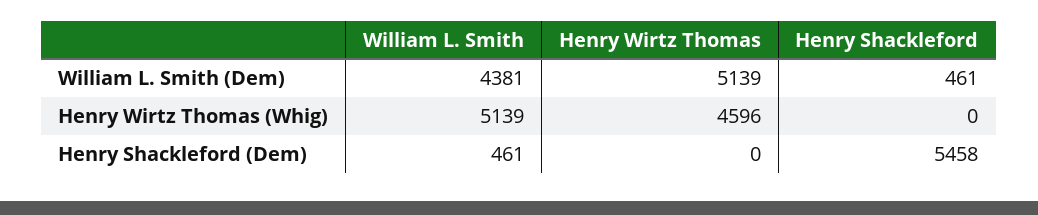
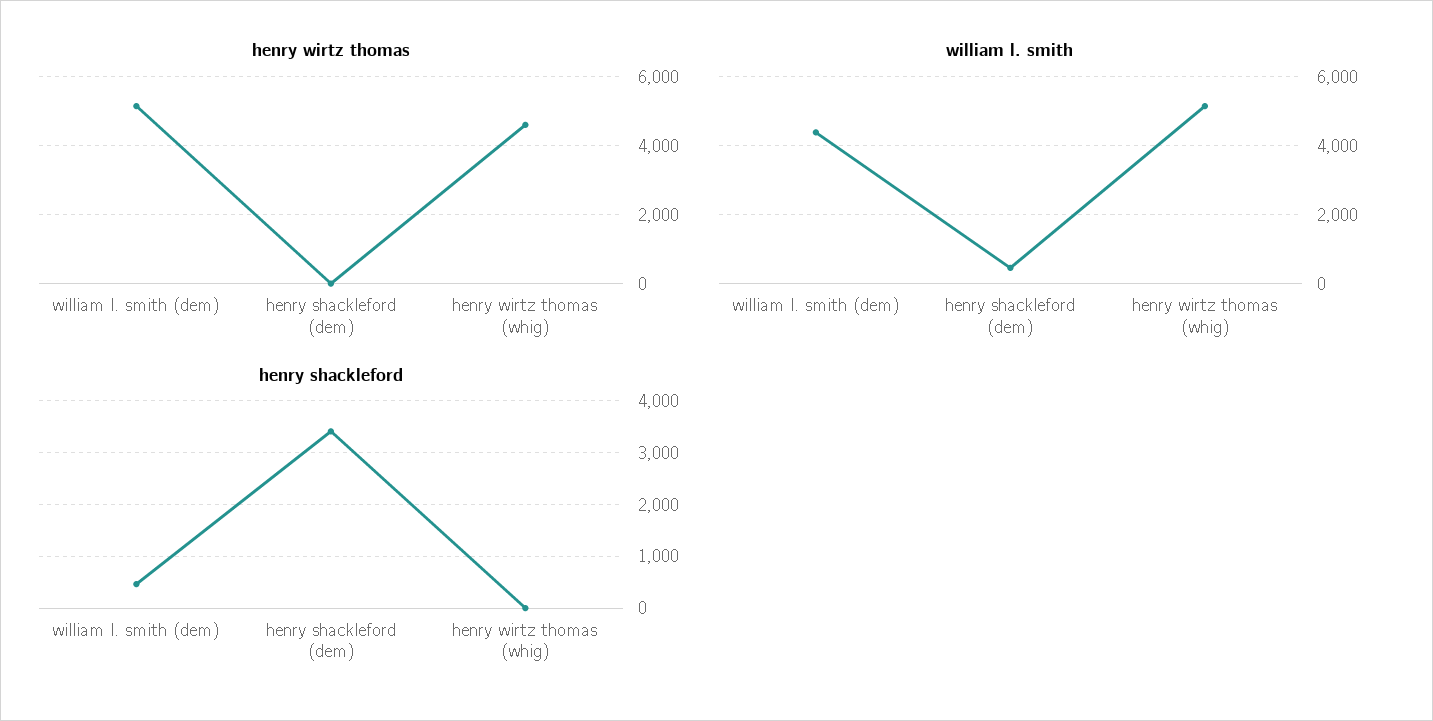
  {
    "William L. Smith": {
      "William L. Smith (Dem)": 4381,
      "Henry Wirtz Thomas (Whig)": 5139,
      "Henry Shackleford (Dem)": 461
    },
    "Henry Wirtz Thomas": {
      "William L. Smith (Dem)": 5139,
      "Henry Wirtz Thomas (Whig)": 4596,
      "Henry Shackleford (Dem)": 0
    },
    "Henry Shackleford": {
      "William L. Smith (Dem)": 461,
      "Henry Wirtz Thomas (Whig)": 0,
-     "Henry Shackleford (Dem)": 5458
+     "Henry Shackleford (Dem)": 3400
    }
  }

